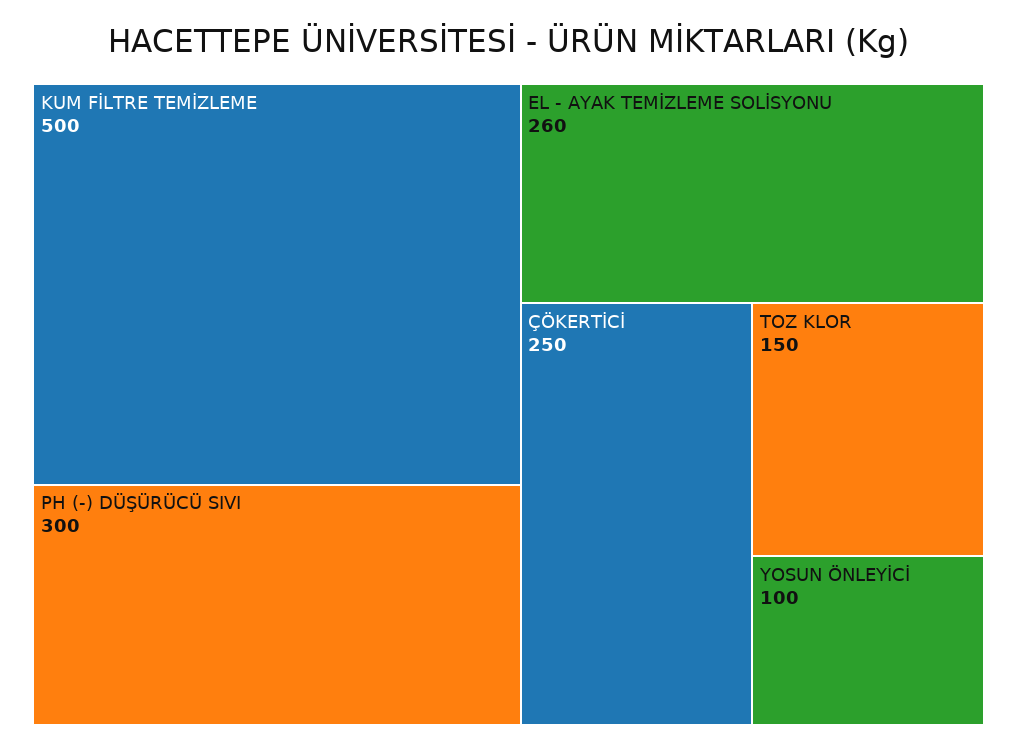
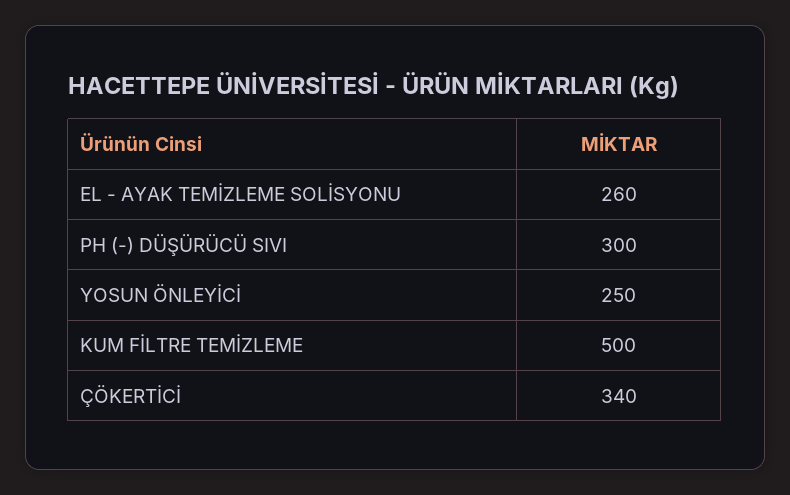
  {
    "KUM FİLTRE TEMİZLEME": 500,
    "PH (-) DÜŞÜRÜCÜ SIVI": 300,
    "EL - AYAK TEMİZLEME SOLİSYONU": 260,
-   "ÇÖKERTİCİ": 250,
+   "ÇÖKERTİCİ": 340,
-   "TOZ KLOR": 150,
-   "YOSUN ÖNLEYİCİ": 100
+   "YOSUN ÖNLEYİCİ": 250
  }

